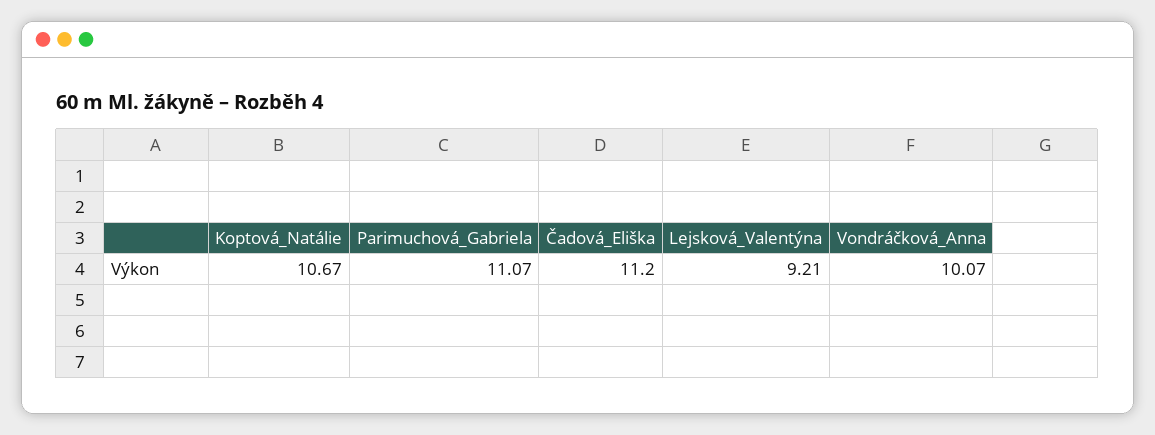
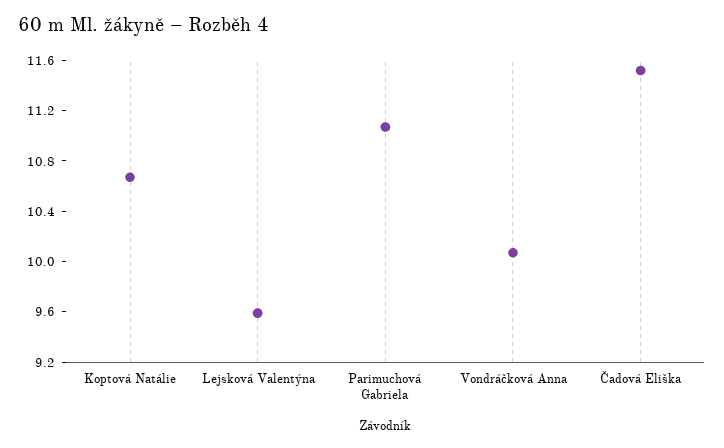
  {
    "Koptová_Natálie": 10.67,
    "Parimuchová_Gabriela": 11.07,
-   "Čadová_Eliška": 11.2,
+   "Čadová_Eliška": 11.5,
-   "Lejsková_Valentýna": 9.21,
+   "Lejsková_Valentýna": 9.6,
    "Vondráčková_Anna": 10.07
  }

